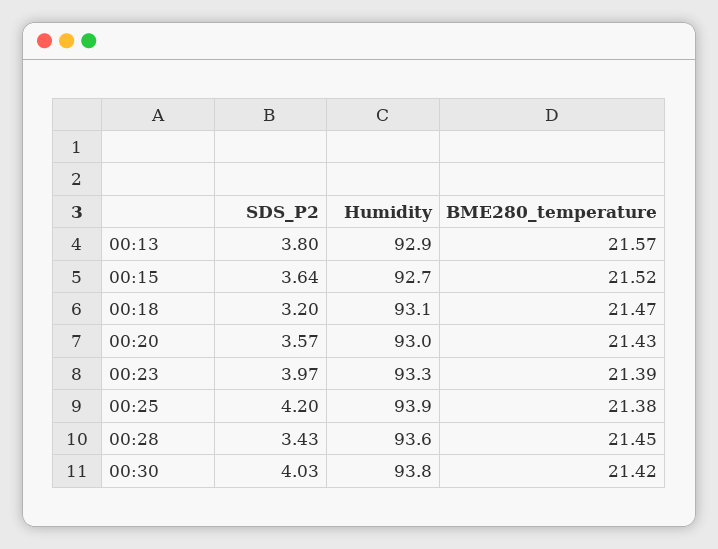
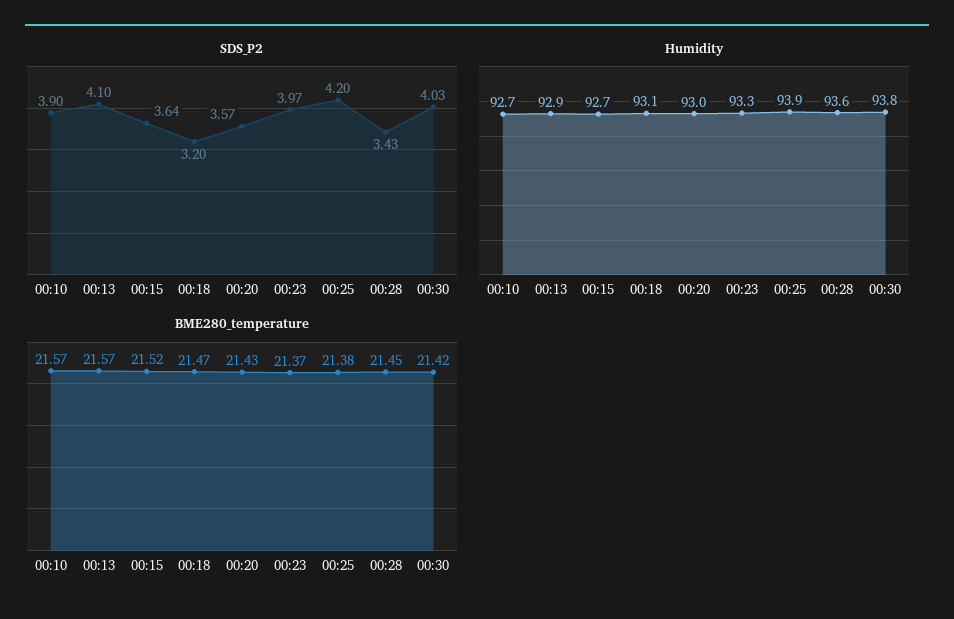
  {
    "SDS_P2": {
-     "00:13": 3.8,
+     "00:13": 4.1,
      "00:15": 3.64,
      "00:18": 3.2,
      "00:20": 3.57,
      "00:23": 3.97,
      "00:25": 4.2,
      "00:28": 3.43,
-     "00:30": 4.03
+     "00:30": 4.03,
+     "00:10": 3.9
    },
    "Humidity": {
      "00:13": 92.9,
      "00:15": 92.7,
      "00:18": 93.1,
      "00:20": 93,
      "00:23": 93.3,
      "00:25": 93.9,
      "00:28": 93.6,
-     "00:30": 93.8
+     "00:30": 93.8,
+     "00:10": 92.7
    },
    "BME280_temperature": {
      "00:13": 21.57,
      "00:15": 21.52,
      "00:18": 21.47,
      "00:20": 21.43,
-     "00:23": 21.39,
+     "00:23": 21.37,
      "00:25": 21.38,
      "00:28": 21.45,
-     "00:30": 21.42
+     "00:30": 21.42,
+     "00:10": 21.57
    }
  }

